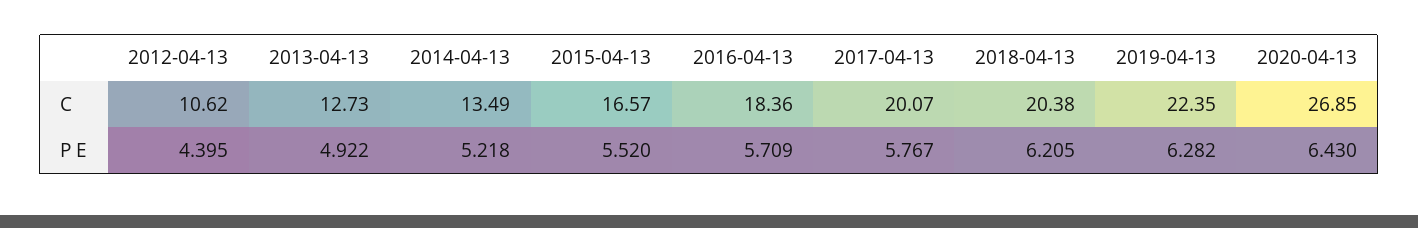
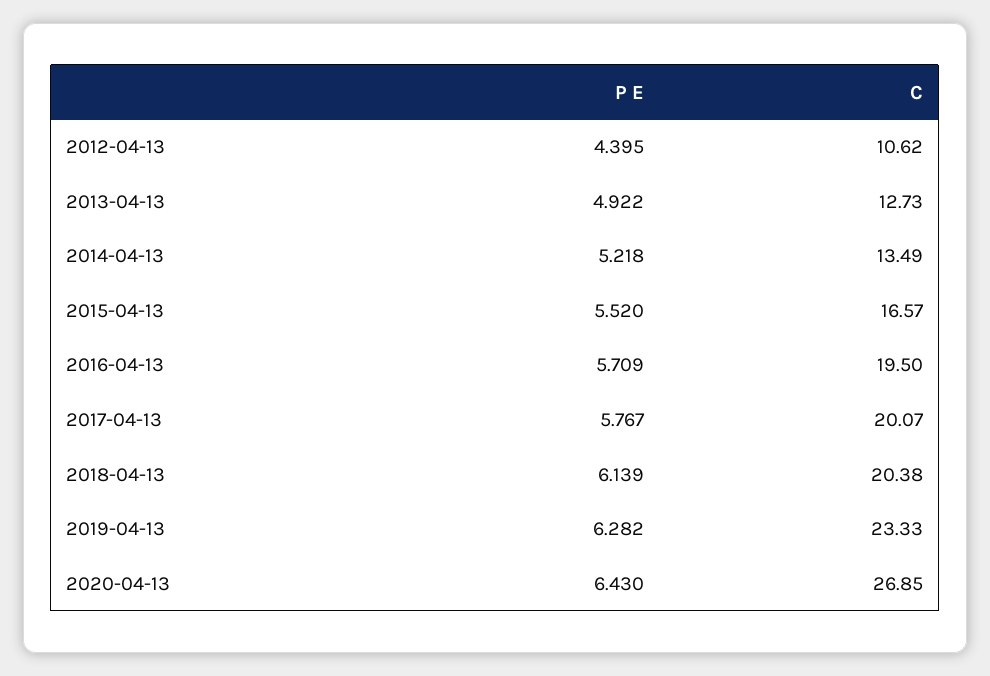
  {
    "2012-04-13": {
      "C": 10.62,
      "P E": 4.395
    },
    "2013-04-13": {
      "C": 12.73,
      "P E": 4.922
    },
    "2014-04-13": {
      "C": 13.49,
      "P E": 5.218
    },
    "2015-04-13": {
      "C": 16.57,
      "P E": 5.52
    },
    "2016-04-13": {
-     "C": 18.36,
+     "C": 19.5,
      "P E": 5.709
    },
    "2017-04-13": {
      "C": 20.07,
      "P E": 5.767
    },
    "2018-04-13": {
      "C": 20.38,
-     "P E": 6.205
+     "P E": 6.139
    },
    "2019-04-13": {
-     "C": 22.35,
+     "C": 23.33,
      "P E": 6.282
    },
    "2020-04-13": {
      "C": 26.85,
      "P E": 6.43
    }
  }

